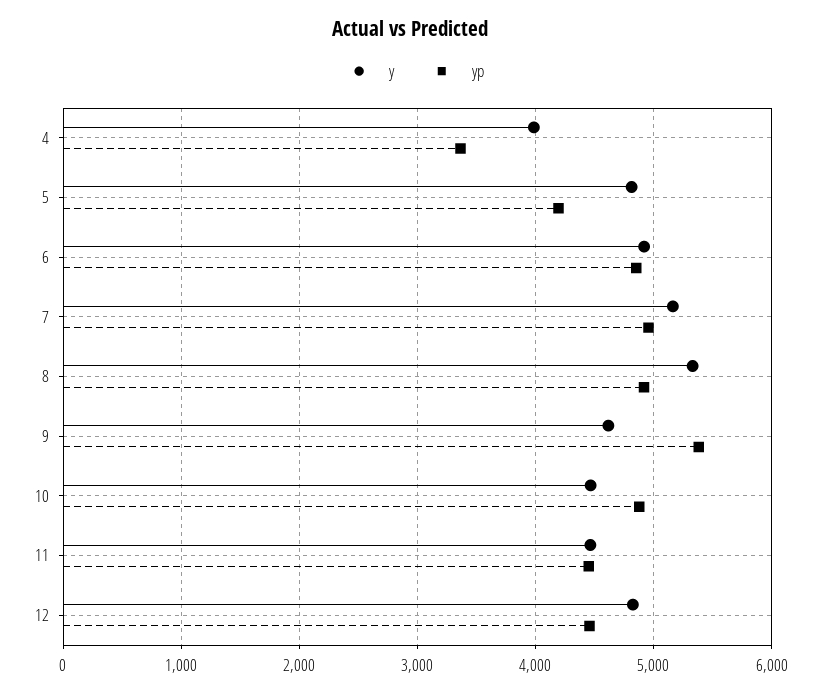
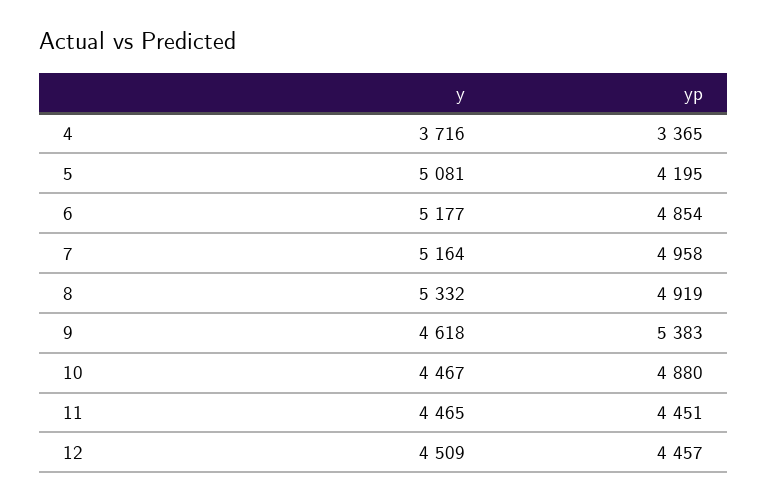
  {
    "y": {
-     "4": 4000,
+     "4": 3716,
-     "5": 4800,
+     "5": 5081,
-     "6": 4900,
+     "6": 5177,
      "7": 5164,
      "8": 5332,
      "9": 4618,
      "10": 4467,
      "11": 4465,
-     "12": 4800
+     "12": 4509
    },
    "yp": {
      "4": 3365,
      "5": 4195,
      "6": 4854,
      "7": 4958,
      "8": 4919,
      "9": 5383,
      "10": 4880,
      "11": 4451,
      "12": 4457
    }
  }

